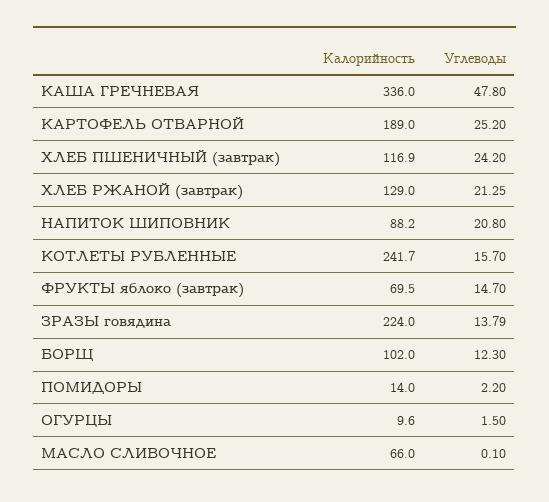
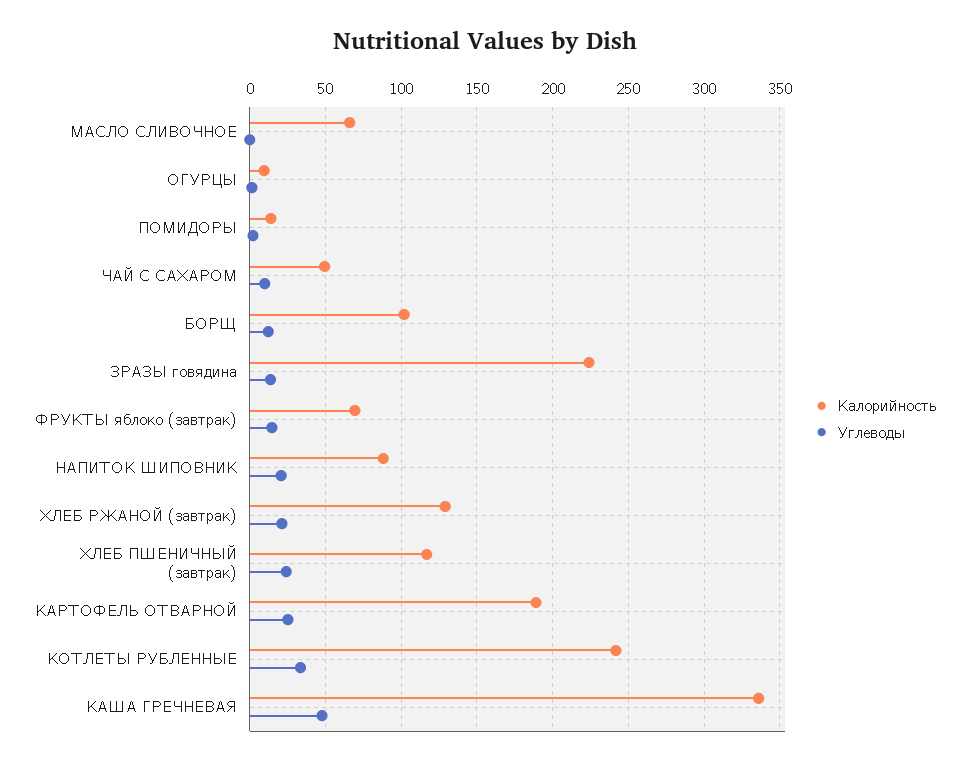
  {
    "Калорийность": {
      "КАША ГРЕЧНЕВАЯ": 336,
      "КАРТОФЕЛЬ ОТВАРНОЙ": 189,
      "ХЛЕБ ПШЕНИЧНЫЙ (завтрак)": 116.9,
      "ХЛЕБ РЖАНОЙ (завтрак)": 129,
      "НАПИТОК ШИПОВНИК": 88.2,
      "КОТЛЕТЫ РУБЛЕННЫЕ": 241.7,
      "ФРУКТЫ яблоко (завтрак)": 69.5,
      "ЗРАЗЫ говядина": 224,
      "БОРЩ": 102,
      "ПОМИДОРЫ": 14,
      "ОГУРЦЫ": 9.6,
-     "МАСЛО СЛИВОЧНОЕ": 66
+     "МАСЛО СЛИВОЧНОЕ": 66,
+     "ЧАЙ С САХАРОМ": 50
    },
    "Углеводы": {
      "КАША ГРЕЧНЕВАЯ": 47.8,
      "КАРТОФЕЛЬ ОТВАРНОЙ": 25.2,
      "ХЛЕБ ПШЕНИЧНЫЙ (завтрак)": 24.2,
      "ХЛЕБ РЖАНОЙ (завтрак)": 21.25,
      "НАПИТОК ШИПОВНИК": 20.8,
-     "КОТЛЕТЫ РУБЛЕННЫЕ": 15.7,
+     "КОТЛЕТЫ РУБЛЕННЫЕ": 35,
      "ФРУКТЫ яблоко (завтрак)": 14.7,
      "ЗРАЗЫ говядина": 13.79,
      "БОРЩ": 12.3,
      "ПОМИДОРЫ": 2.2,
      "ОГУРЦЫ": 1.5,
-     "МАСЛО СЛИВОЧНОЕ": 0.1
+     "МАСЛО СЛИВОЧНОЕ": 0.1,
+     "ЧАЙ С САХАРОМ": 10
    }
  }

